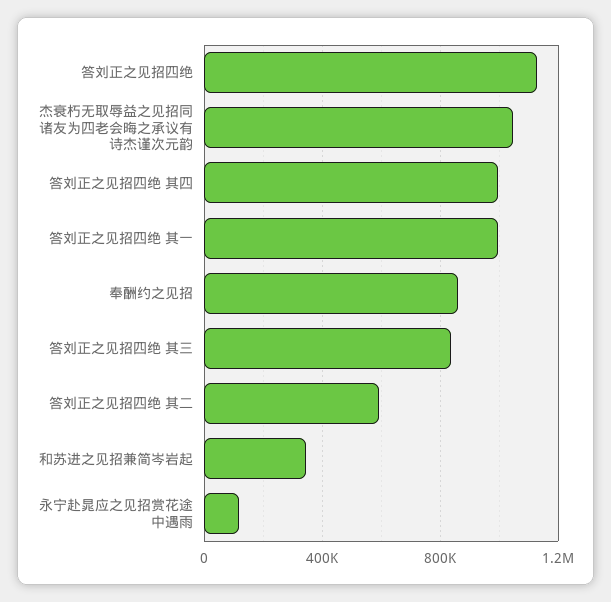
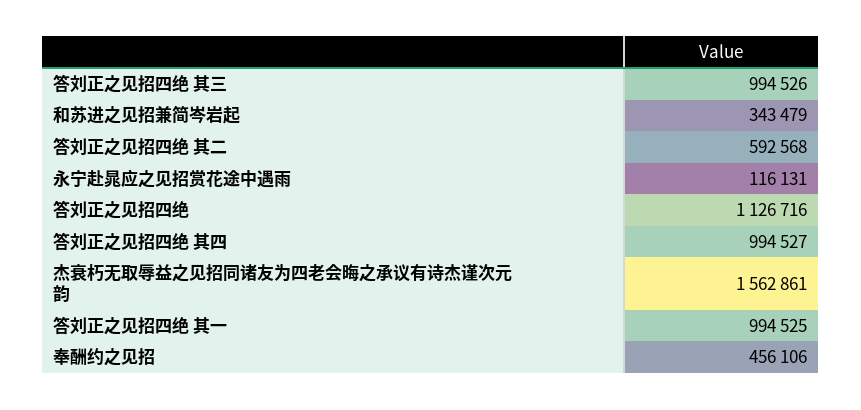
  {
    "答刘正之见招四绝": 1126716,
-   "杰衰朽无取辱益之见招同诸友为四老会晦之承议有诗杰谨次元韵": 1050000,
+   "杰衰朽无取辱益之见招同诸友为四老会晦之承议有诗杰谨次元韵": 1562861,
    "答刘正之见招四绝 其四": 994527,
    "答刘正之见招四绝 其一": 994525,
-   "奉酬约之见招": 850000,
+   "奉酬约之见招": 456106,
-   "答刘正之见招四绝 其三": 850000,
+   "答刘正之见招四绝 其三": 994526,
    "答刘正之见招四绝 其二": 592568,
    "和苏进之见招兼简岑岩起": 343479,
    "永宁赴晁应之见招赏花途中遇雨": 116131
  }

